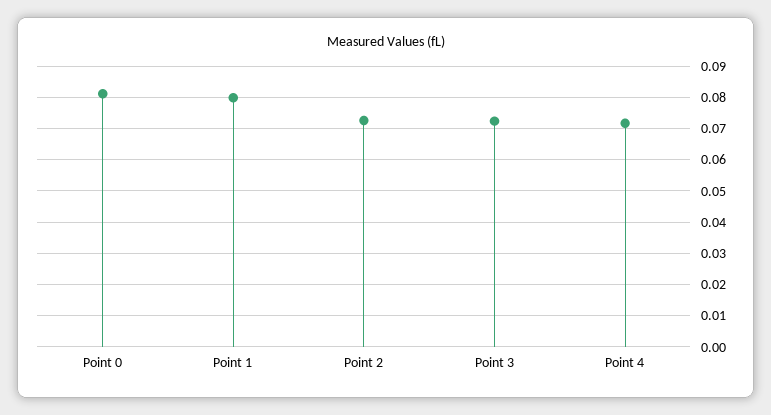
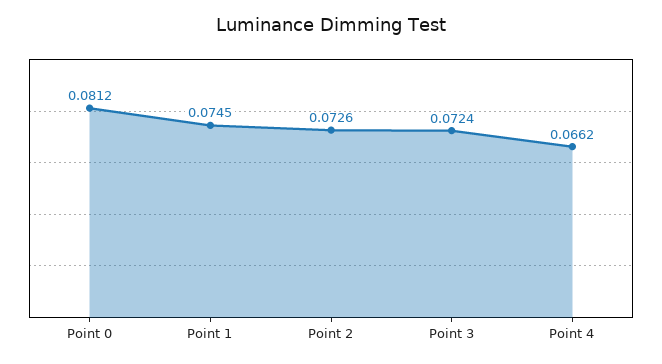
  {
    "Point 0": 0.0812,
-   "Point 1": 0.08,
+   "Point 1": 0.0745,
    "Point 2": 0.0726,
    "Point 3": 0.0724,
-   "Point 4": 0.072
+   "Point 4": 0.0662
  }

